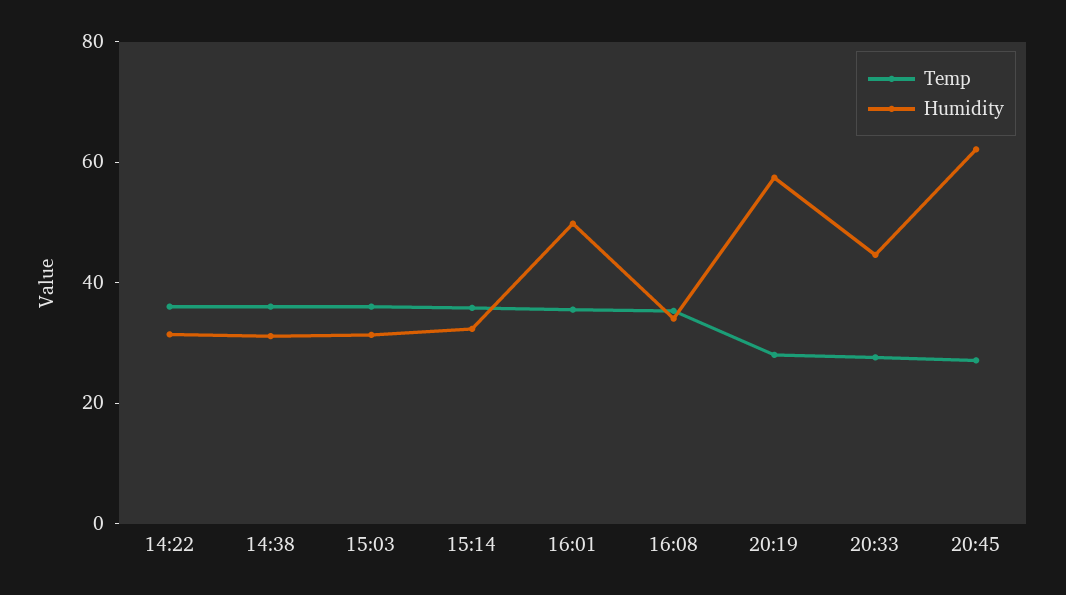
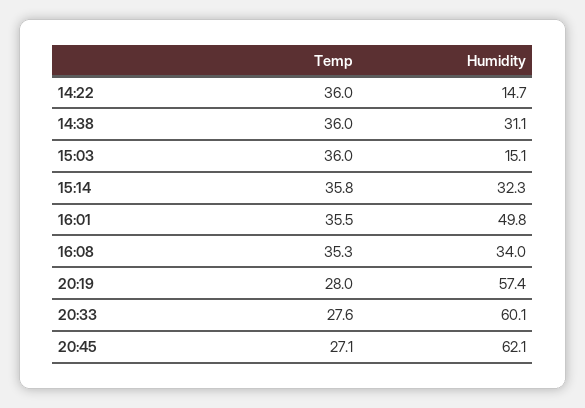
  {
    "Temp": {
      "14:22": 36,
      "14:38": 36,
      "15:03": 36,
      "15:14": 35.8,
      "16:01": 35.5,
      "16:08": 35.3,
      "20:19": 28,
      "20:33": 27.6,
      "20:45": 27.1
    },
    "Humidity": {
-     "14:22": 30,
+     "14:22": 14.7,
      "14:38": 31.1,
-     "15:03": 30,
+     "15:03": 15.1,
      "15:14": 32.3,
      "16:01": 49.8,
      "16:08": 34,
      "20:19": 57.4,
-     "20:33": 45,
+     "20:33": 60.1,
      "20:45": 62.1
    }
  }

